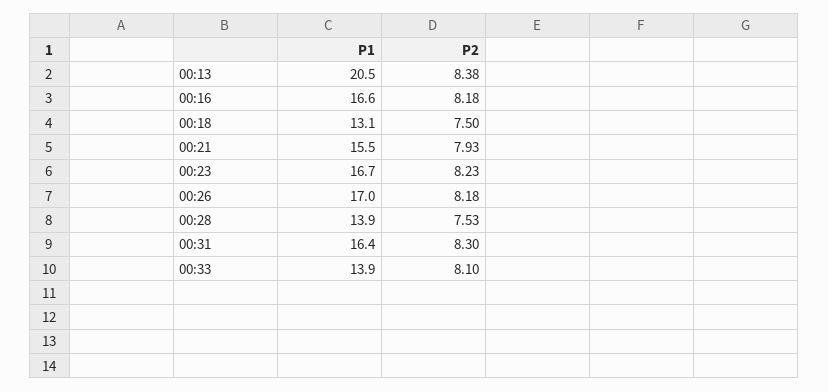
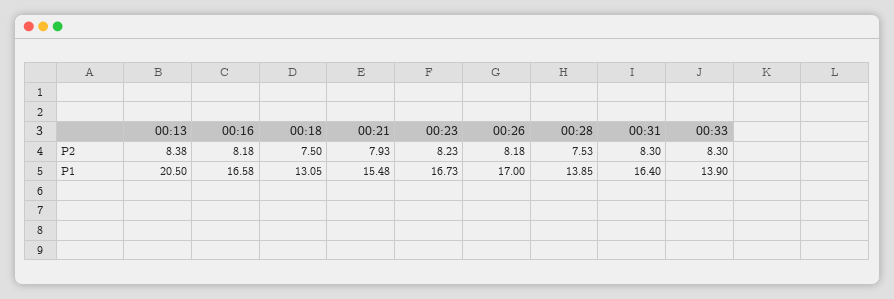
  {
    "P1": {
      "00:13": 20.5,
      "00:16": 16.58,
      "00:18": 13.05,
      "00:21": 15.48,
      "00:23": 16.73,
      "00:26": 17,
      "00:28": 13.85,
      "00:31": 16.4,
      "00:33": 13.9
    },
    "P2": {
      "00:13": 8.38,
      "00:16": 8.18,
      "00:18": 7.5,
      "00:21": 7.93,
      "00:23": 8.23,
      "00:26": 8.18,
      "00:28": 7.53,
      "00:31": 8.3,
-     "00:33": 8.1
+     "00:33": 8.3
    }
  }

